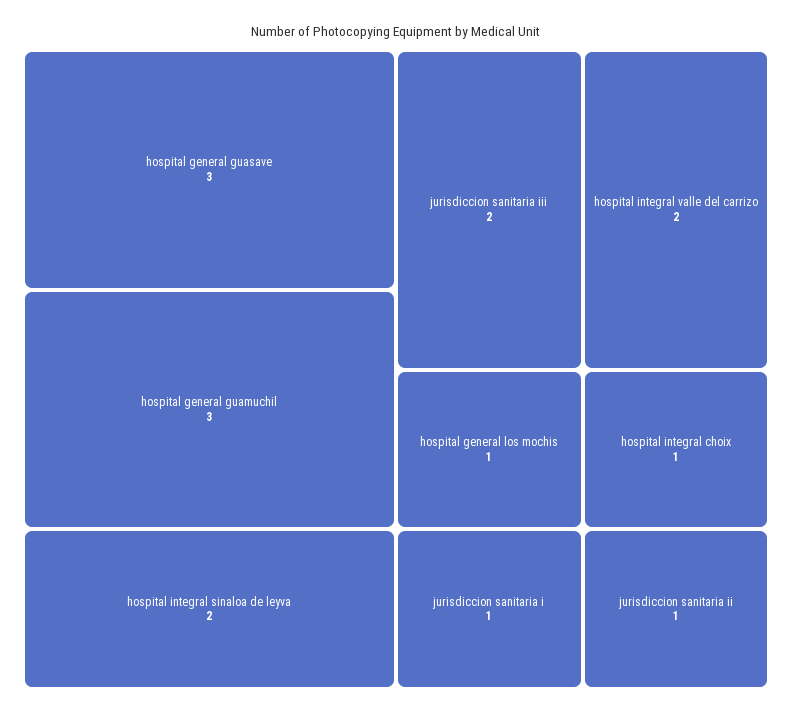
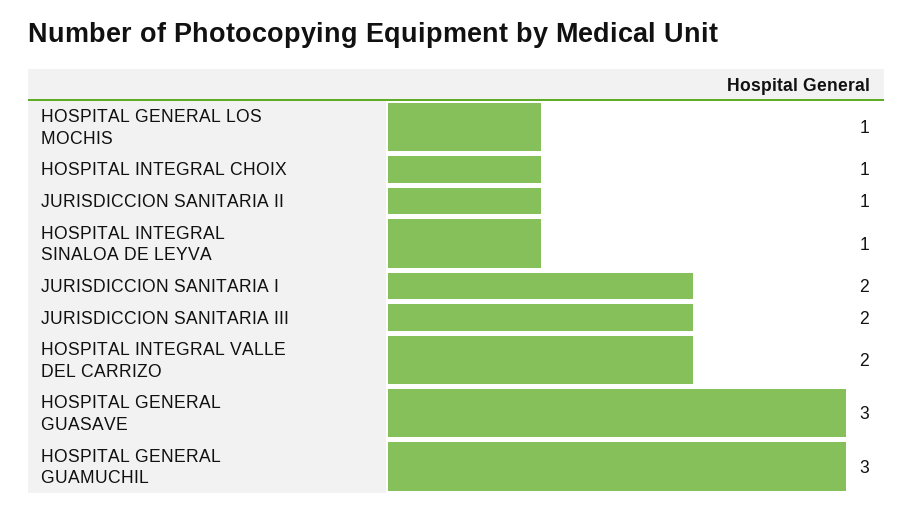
  {
    "hospital general guasave": 3,
    "hospital general guamuchil": 3,
-   "hospital integral sinaloa de leyva": 2,
+   "hospital integral sinaloa de leyva": 1,
    "jurisdiccion sanitaria iii": 2,
    "hospital integral valle del carrizo": 2,
    "hospital general los mochis": 1,
-   "jurisdiccion sanitaria i": 1,
+   "jurisdiccion sanitaria i": 2,
    "hospital integral choix": 1,
    "jurisdiccion sanitaria ii": 1
  }

